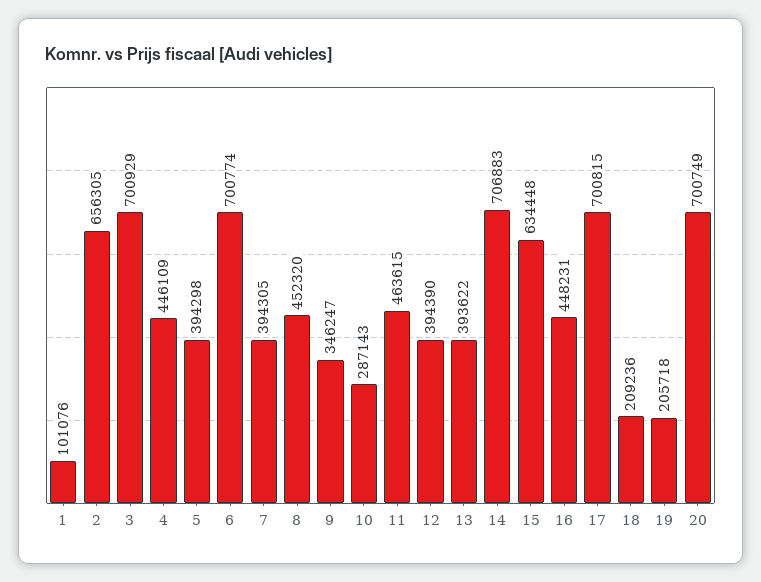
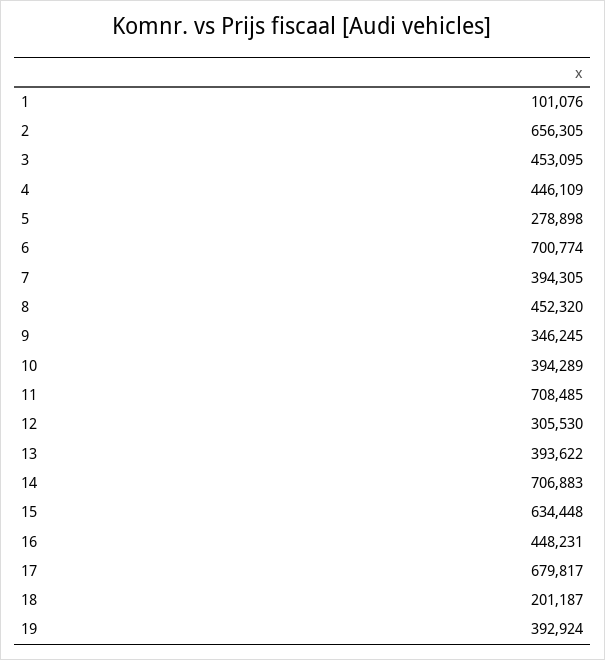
  {
    "1": 101076,
    "2": 656305,
-   "3": 700929,
+   "3": 453095,
    "4": 446109,
-   "5": 394298,
+   "5": 278898,
    "6": 700774,
    "7": 394305,
    "8": 452320,
-   "9": 346247,
+   "9": 346245,
-   "10": 287143,
+   "10": 394289,
-   "11": 463615,
+   "11": 708485,
-   "12": 394390,
+   "12": 305530,
    "13": 393622,
    "14": 706883,
    "15": 634448,
    "16": 448231,
-   "17": 700815,
+   "17": 679817,
-   "18": 209236,
+   "18": 201187,
-   "19": 205718,
+   "19": 392924
-   "20": 700749
  }

